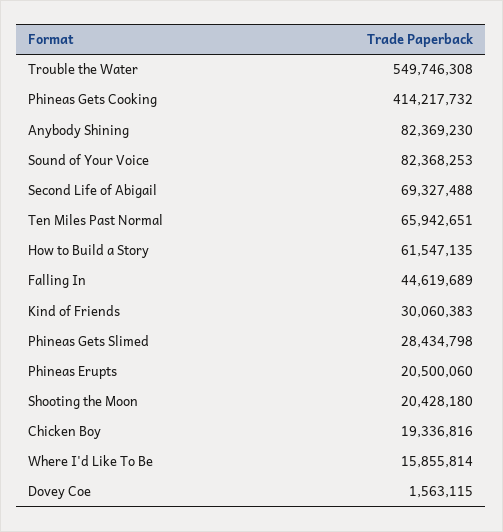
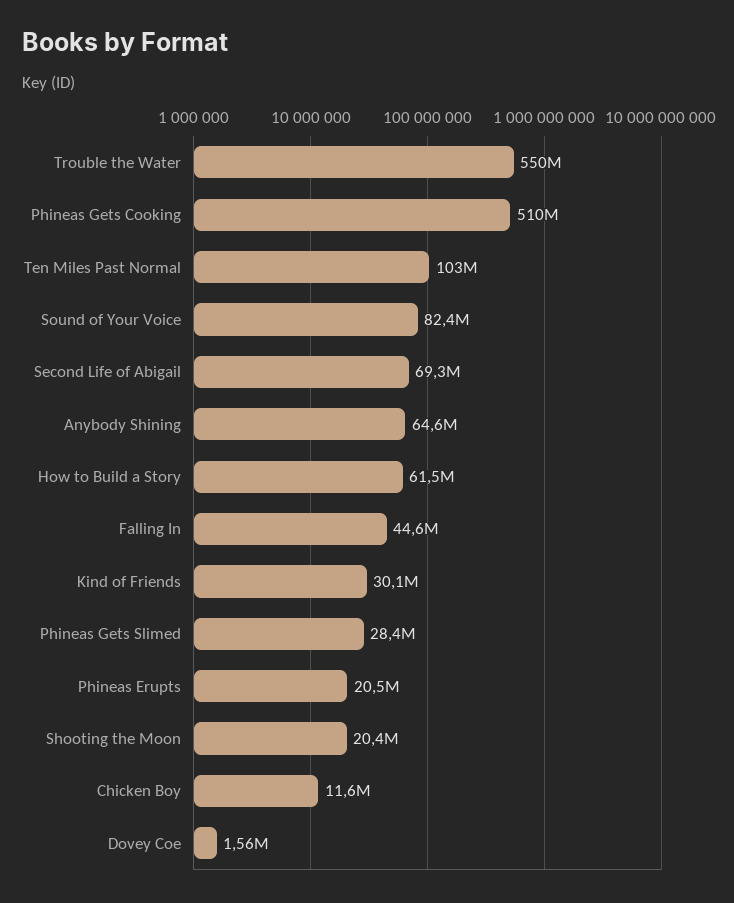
  {
    "Trouble the Water": 549746308,
-   "Phineas Gets Cooking": 414217732,
+   "Phineas Gets Cooking": 510000000,
-   "Anybody Shining": 82369230,
+   "Anybody Shining": 64600000,
    "Sound of Your Voice": 82368253,
    "Second Life of Abigail": 69327488,
-   "Ten Miles Past Normal": 65942651,
+   "Ten Miles Past Normal": 103000000,
    "How to Build a Story": 61547135,
    "Falling In": 44619689,
    "Kind of Friends": 30060383,
    "Phineas Gets Slimed": 28434798,
    "Phineas Erupts": 20500060,
    "Shooting the Moon": 20428180,
-   "Chicken Boy": 19336816,
+   "Chicken Boy": 11600000,
-   "Where I'd Like To Be": 15855814,
    "Dovey Coe": 1563115
  }

